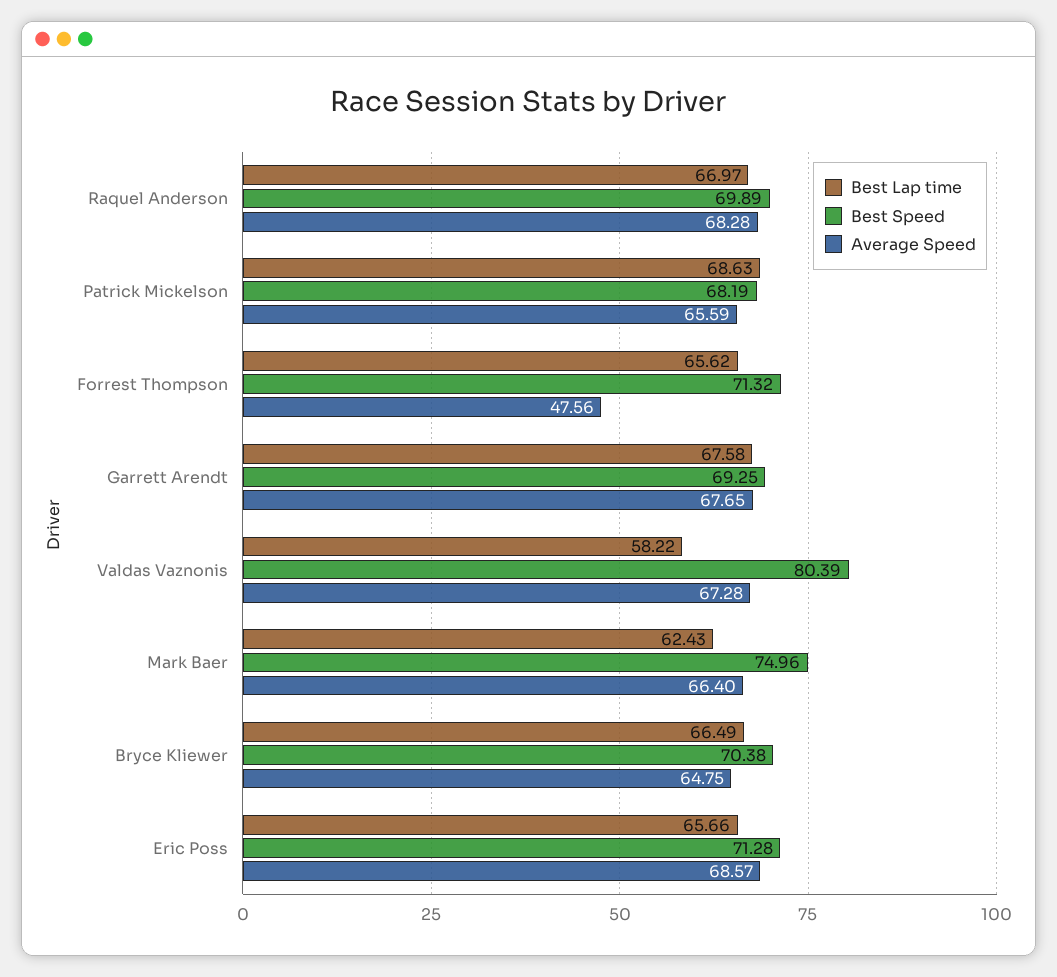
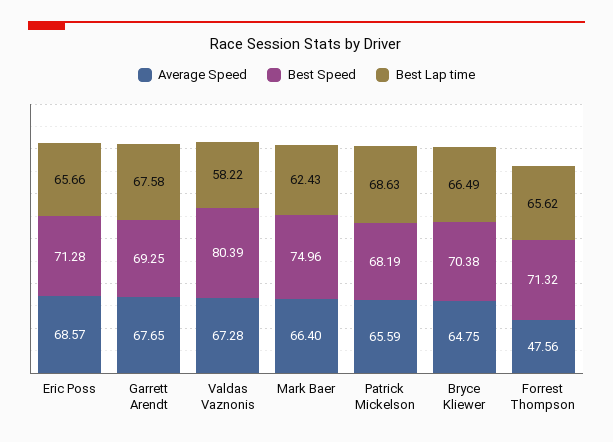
  {
    "Best Lap time": {
-     "Raquel Anderson": 66.97,
      "Patrick Mickelson": 68.63,
      "Forrest Thompson": 65.62,
      "Garrett Arendt": 67.58,
      "Valdas Vaznonis": 58.22,
      "Mark Baer": 62.43,
      "Bryce Kliewer": 66.49,
      "Eric Poss": 65.66
    },
    "Best Speed": {
-     "Raquel Anderson": 69.89,
      "Patrick Mickelson": 68.19,
      "Forrest Thompson": 71.32,
      "Garrett Arendt": 69.25,
      "Valdas Vaznonis": 80.39,
      "Mark Baer": 74.96,
      "Bryce Kliewer": 70.38,
      "Eric Poss": 71.28
    },
    "Average Speed": {
-     "Raquel Anderson": 68.28,
      "Patrick Mickelson": 65.59,
      "Forrest Thompson": 47.56,
      "Garrett Arendt": 67.65,
      "Valdas Vaznonis": 67.28,
      "Mark Baer": 66.4,
      "Bryce Kliewer": 64.75,
      "Eric Poss": 68.57
    }
  }

